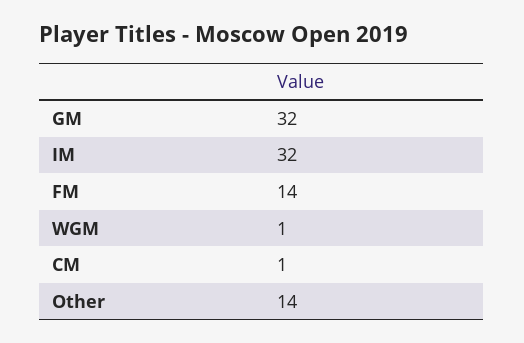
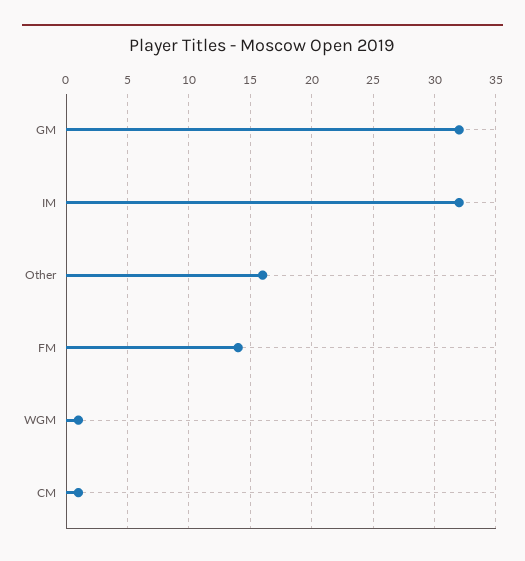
  {
    "GM": 32,
    "IM": 32,
    "FM": 14,
    "WGM": 1,
    "CM": 1,
-   "Other": 14
+   "Other": 16
  }

